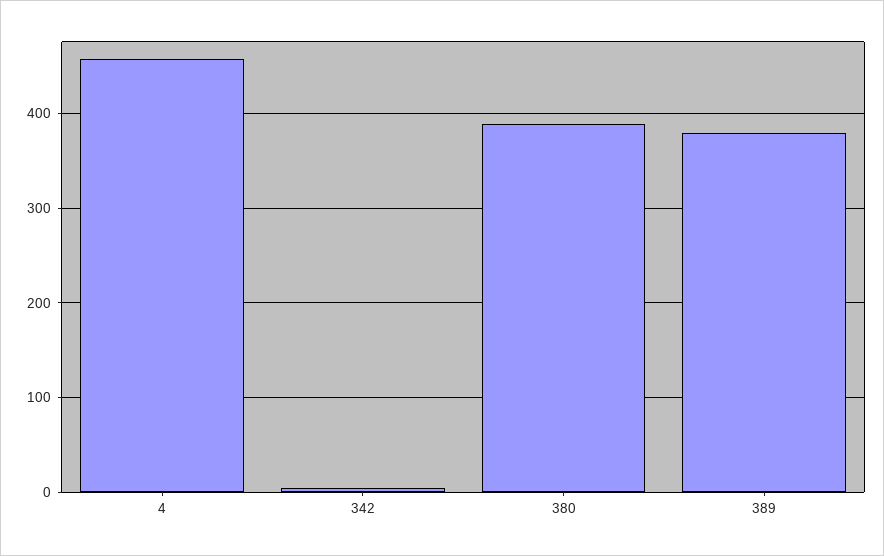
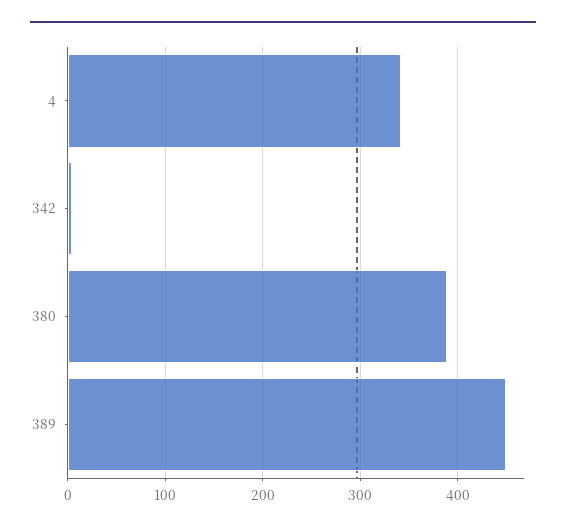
  {
-   "4": 460,
+   "4": 340,
    "342": 0,
    "380": 390,
-   "389": 380
+   "389": 450
  }

